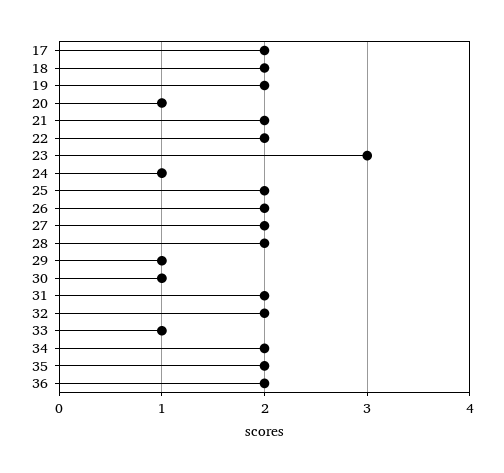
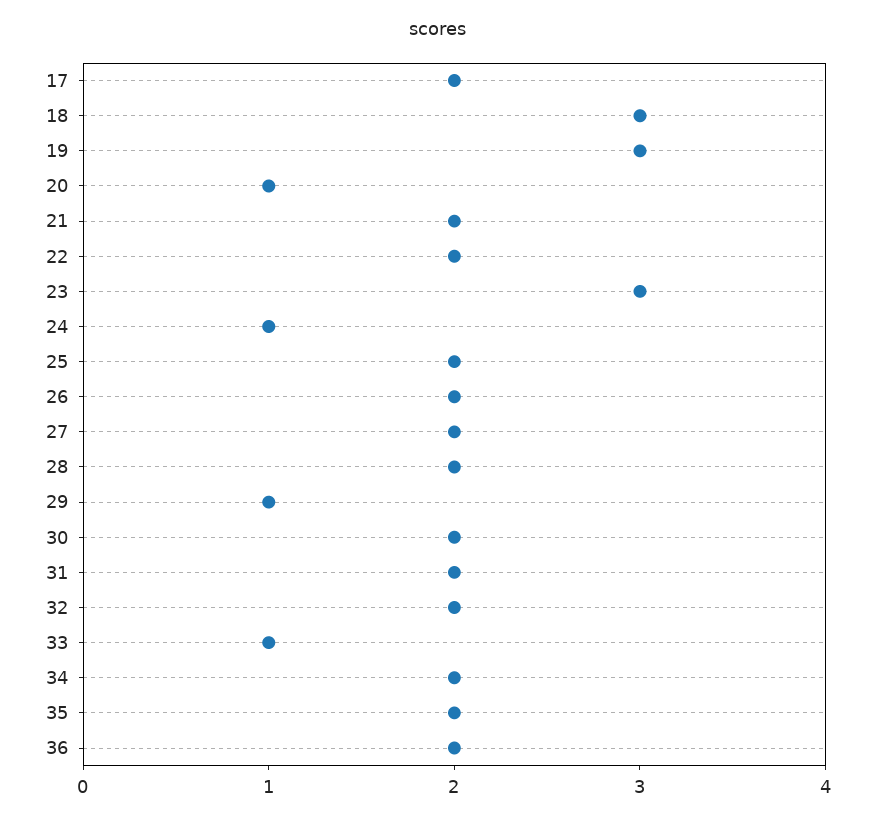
  {
    "17": 2,
-   "18": 2,
+   "18": 3,
-   "19": 2,
+   "19": 3,
    "20": 1,
    "21": 2,
    "22": 2,
    "23": 3,
    "24": 1,
    "25": 2,
    "26": 2,
    "27": 2,
    "28": 2,
    "29": 1,
-   "30": 1,
+   "30": 2,
    "31": 2,
    "32": 2,
    "33": 1,
    "34": 2,
    "35": 2,
    "36": 2
  }

